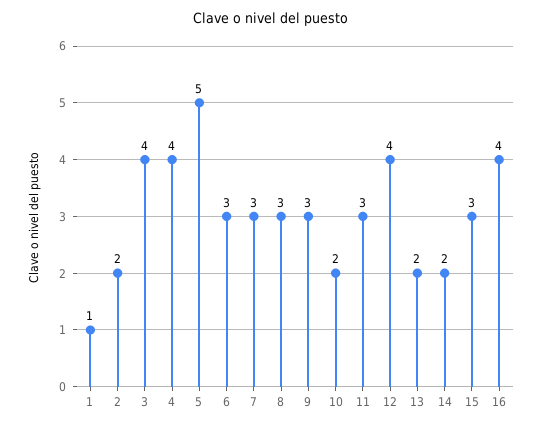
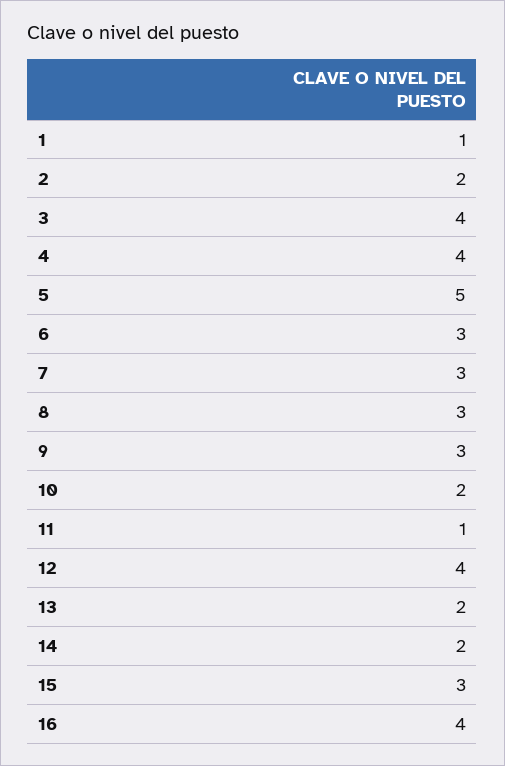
  {
    "1": 1,
    "2": 2,
    "3": 4,
    "4": 4,
    "5": 5,
    "6": 3,
    "7": 3,
    "8": 3,
    "9": 3,
    "10": 2,
-   "11": 3,
+   "11": 1,
    "12": 4,
    "13": 2,
    "14": 2,
    "15": 3,
    "16": 4
  }

